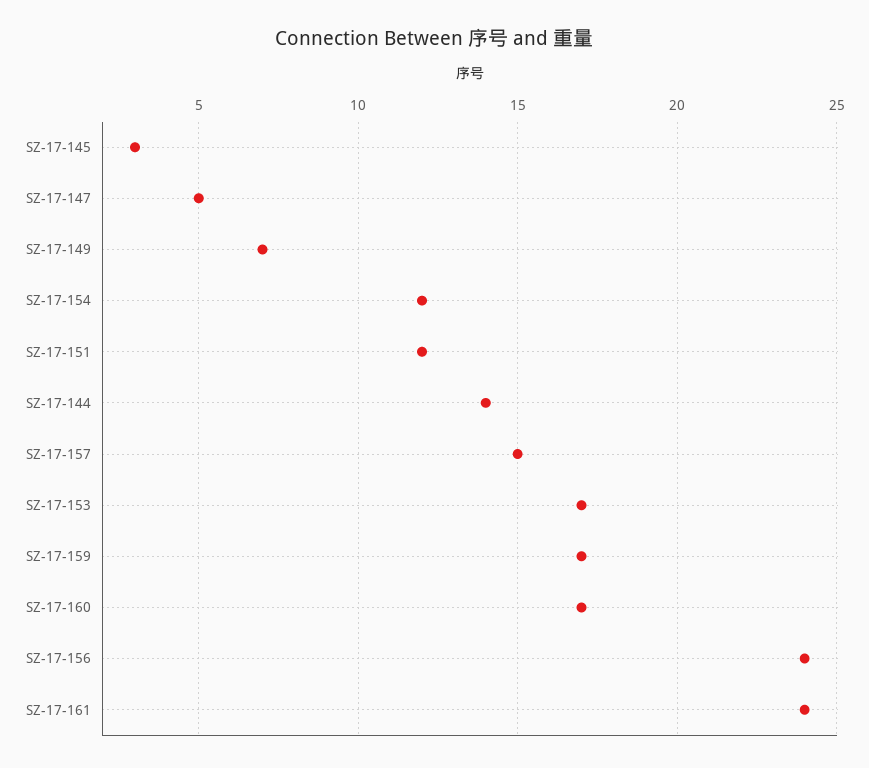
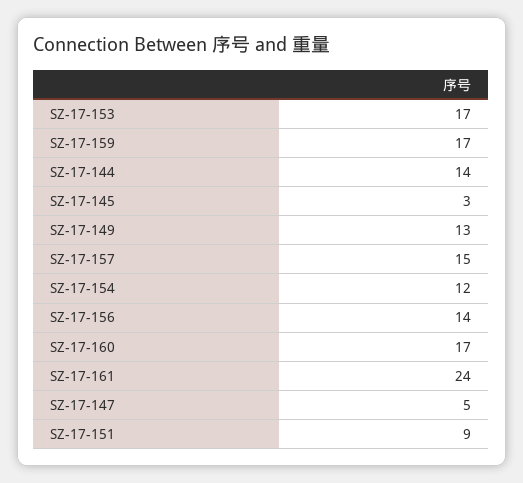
  {
    "SZ-17-145": 3,
    "SZ-17-147": 5,
-   "SZ-17-149": 7,
+   "SZ-17-149": 13,
    "SZ-17-154": 12,
-   "SZ-17-151": 12,
+   "SZ-17-151": 9,
    "SZ-17-144": 14,
    "SZ-17-157": 15,
    "SZ-17-153": 17,
    "SZ-17-159": 17,
    "SZ-17-160": 17,
-   "SZ-17-156": 24,
+   "SZ-17-156": 14,
    "SZ-17-161": 24
  }

